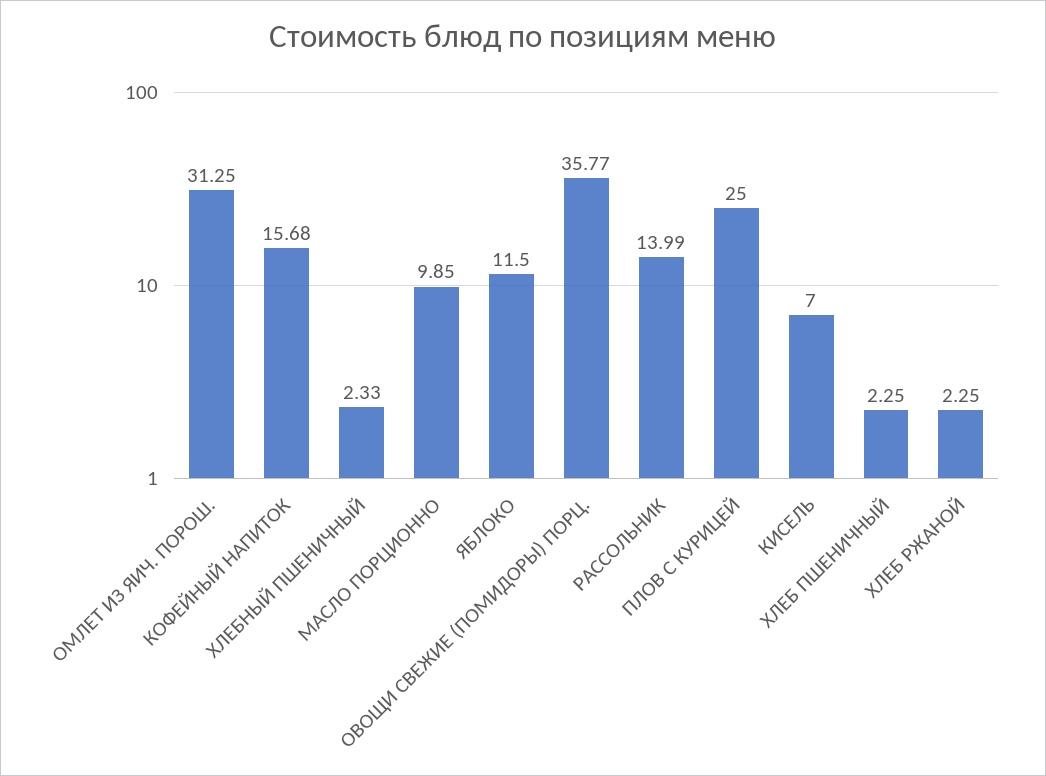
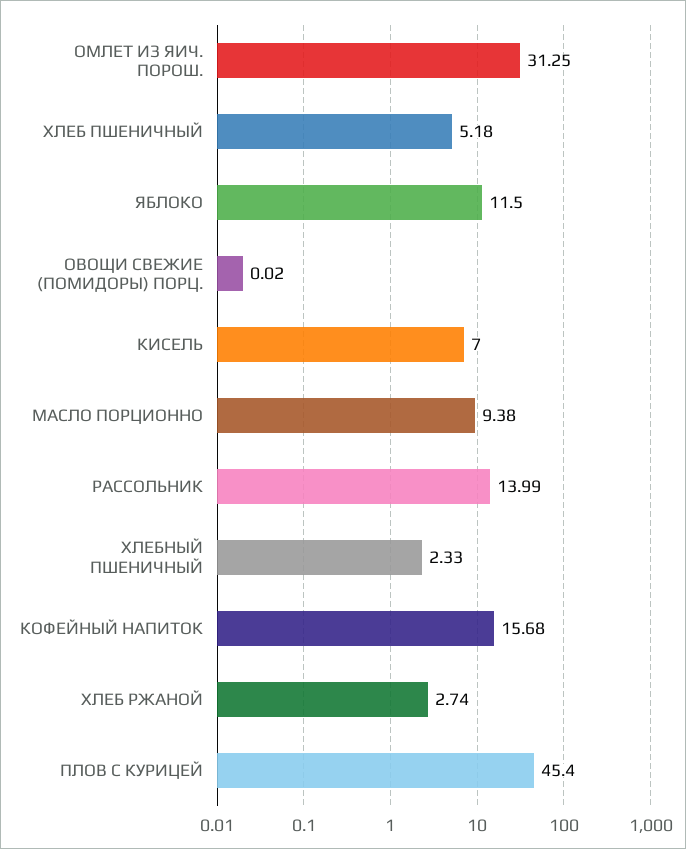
  {
    "ОМЛЕТ ИЗ ЯИЧ. ПОРОШ.": 31.25,
    "КОФЕЙНЫЙ НАПИТОК": 15.68,
    "ХЛЕБНЫЙ ПШЕНИЧНЫЙ": 2.33,
-   "МАСЛО ПОРЦИОННО": 9.85,
+   "МАСЛО ПОРЦИОННО": 9.38,
    "ЯБЛОКО": 11.5,
-   "ОВОЩИ СВЕЖИЕ (ПОМИДОРЫ) ПОРЦ.": 35.77,
+   "ОВОЩИ СВЕЖИЕ (ПОМИДОРЫ) ПОРЦ.": 0.02,
    "РАССОЛЬНИК": 13.99,
-   "ПЛОВ С КУРИЦЕЙ": 25,
+   "ПЛОВ С КУРИЦЕЙ": 45.4,
    "КИСЕЛЬ": 7,
-   "ХЛЕБ ПШЕНИЧНЫЙ": 2.25,
+   "ХЛЕБ ПШЕНИЧНЫЙ": 5.18,
-   "ХЛЕБ РЖАНОЙ": 2.25
+   "ХЛЕБ РЖАНОЙ": 2.74
  }

